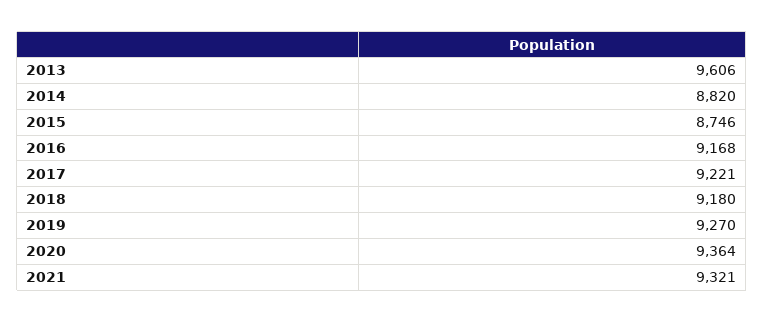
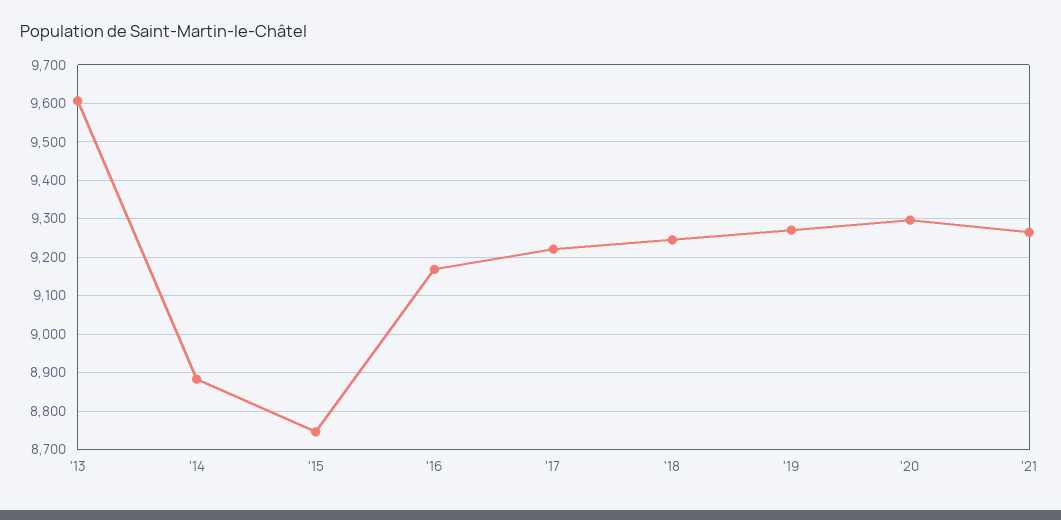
  {
    "2013": 9606,
-   "2014": 8820,
+   "2014": 8880,
    "2015": 8746,
    "2016": 9168,
    "2017": 9221,
-   "2018": 9180,
+   "2018": 9240,
    "2019": 9270,
-   "2020": 9364,
+   "2020": 9300,
-   "2021": 9321
+   "2021": 9260
  }

